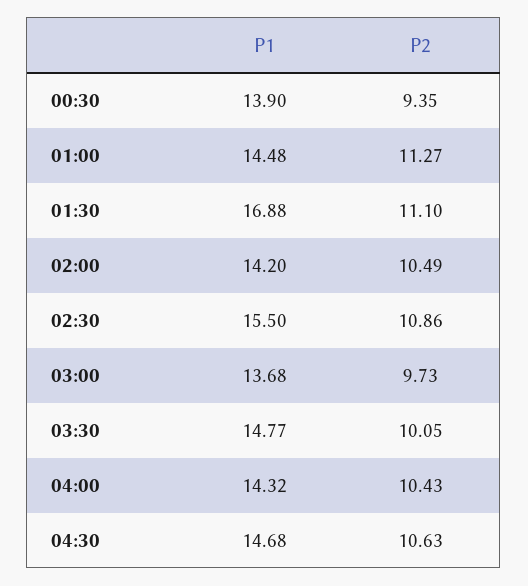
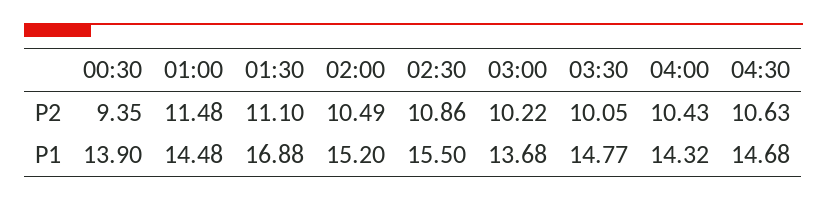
  {
    "P1": {
      "00:30": 13.9,
      "01:00": 14.48,
      "01:30": 16.88,
-     "02:00": 14.2,
+     "02:00": 15.2,
      "02:30": 15.5,
      "03:00": 13.68,
      "03:30": 14.77,
      "04:00": 14.32,
      "04:30": 14.68
    },
    "P2": {
      "00:30": 9.35,
-     "01:00": 11.27,
+     "01:00": 11.48,
      "01:30": 11.1,
      "02:00": 10.49,
      "02:30": 10.86,
-     "03:00": 9.73,
+     "03:00": 10.22,
      "03:30": 10.05,
      "04:00": 10.43,
      "04:30": 10.63
    }
  }

